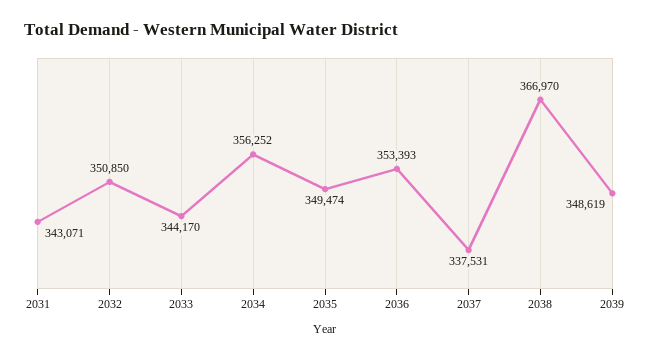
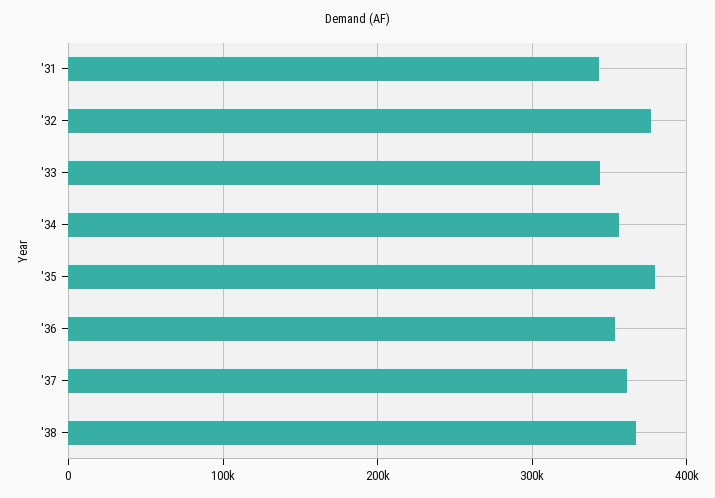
  {
    "2031": 343071,
-   "2032": 350850,
+   "2032": 380000,
    "2033": 344170,
    "2034": 356252,
-   "2035": 349474,
+   "2035": 380000,
    "2036": 353393,
-   "2037": 337531,
+   "2037": 360000,
-   "2038": 366970,
+   "2038": 366970
-   "2039": 348619
  }

